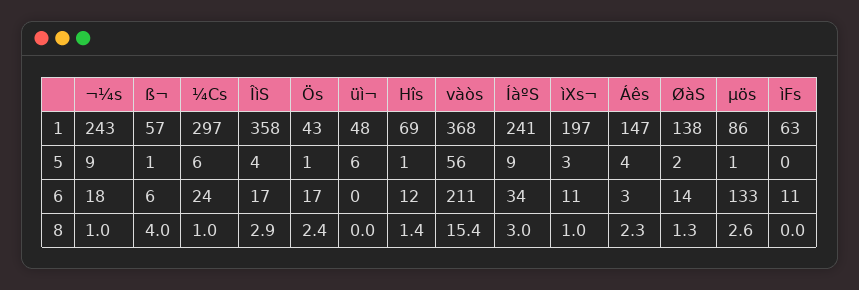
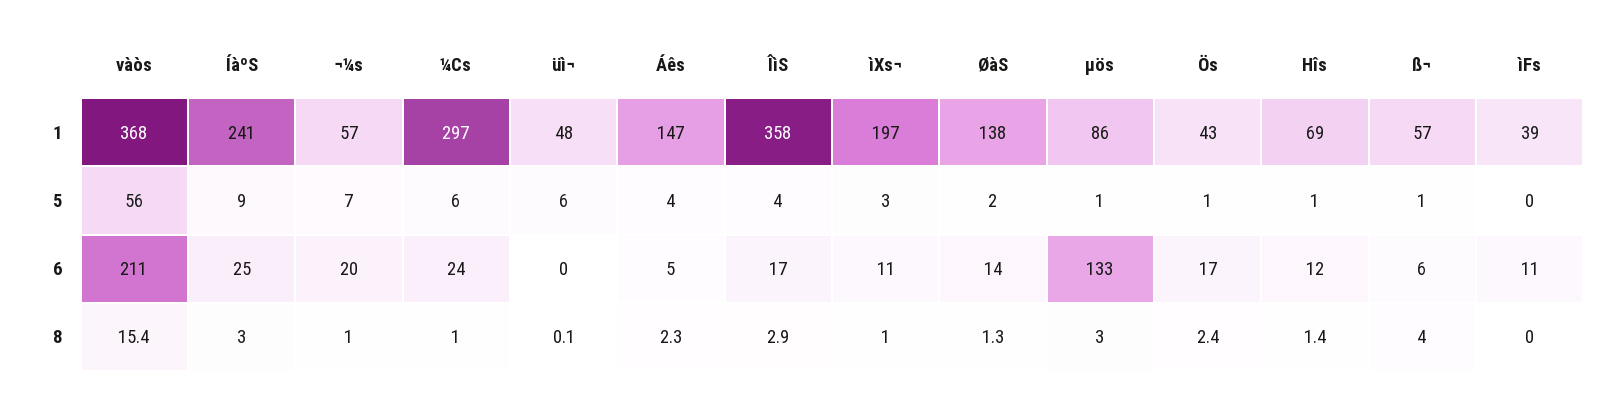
  {
    "¬¼s": {
-     "1": 243,
+     "1": 57,
-     "5": 9,
+     "5": 7,
-     "6": 18,
+     "6": 20,
      "8": 1
    },
    "ß¬": {
      "1": 57,
      "5": 1,
      "6": 6,
      "8": 4
    },
    "¼Cs": {
      "1": 297,
      "5": 6,
      "6": 24,
      "8": 1
    },
    "ÎìS": {
      "1": 358,
      "5": 4,
      "6": 17,
      "8": 2.9
    },
    "Ös": {
      "1": 43,
      "5": 1,
      "6": 17,
      "8": 2.4
    },
    "üì¬": {
      "1": 48,
      "5": 6,
      "6": 0,
-     "8": 0
+     "8": 0.1
    },
    "Hîs": {
      "1": 69,
      "5": 1,
      "6": 12,
      "8": 1.4
    },
    "vàòs": {
      "1": 368,
      "5": 56,
      "6": 211,
      "8": 15.4
    },
    "ÍàºS": {
      "1": 241,
      "5": 9,
-     "6": 34,
+     "6": 25,
      "8": 3
    },
    "ìXs¬": {
      "1": 197,
      "5": 3,
      "6": 11,
      "8": 1
    },
    "Áês": {
      "1": 147,
      "5": 4,
-     "6": 3,
+     "6": 5,
      "8": 2.3
    },
    "ØàS": {
      "1": 138,
      "5": 2,
      "6": 14,
      "8": 1.3
    },
    "µös": {
      "1": 86,
      "5": 1,
      "6": 133,
-     "8": 2.6
+     "8": 3
    },
    "ìFs": {
-     "1": 63,
+     "1": 39,
      "5": 0,
      "6": 11,
      "8": 0
    }
  }

